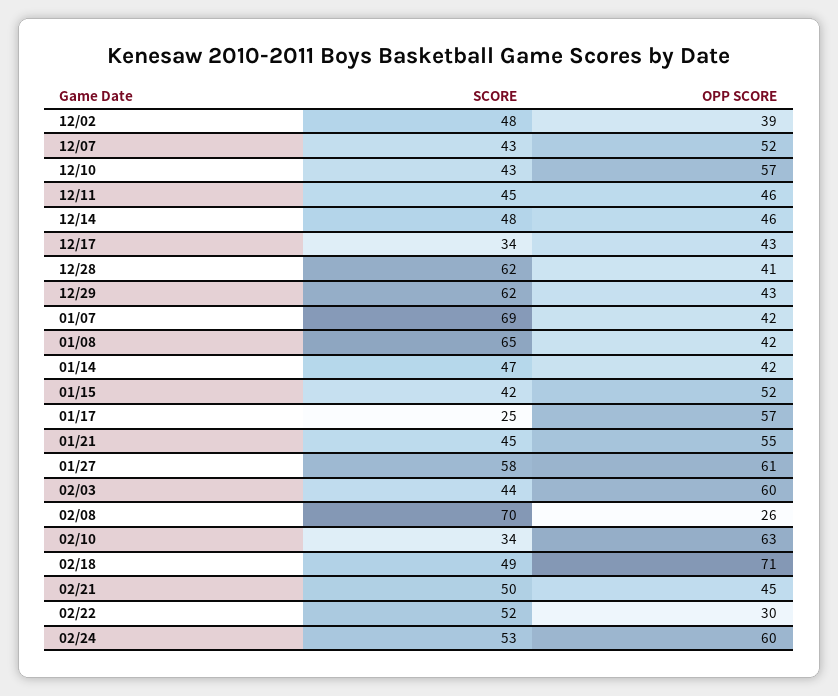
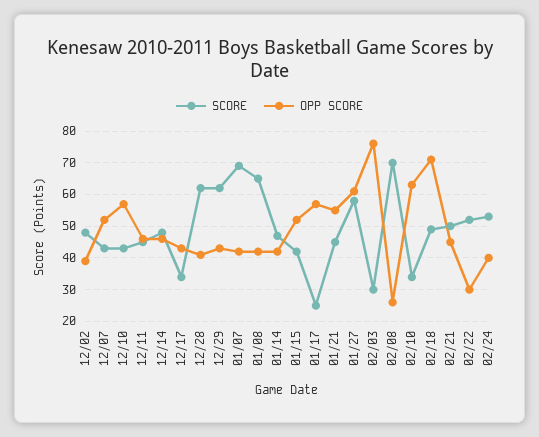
  {
    "SCORE": {
      "12/02": 48,
      "12/07": 43,
      "12/10": 43,
      "12/11": 45,
      "12/14": 48,
      "12/17": 34,
      "12/28": 62,
      "12/29": 62,
      "01/07": 69,
      "01/08": 65,
      "01/14": 47,
      "01/15": 42,
      "01/17": 25,
      "01/21": 45,
      "01/27": 58,
-     "02/03": 44,
+     "02/03": 30,
      "02/08": 70,
      "02/10": 34,
      "02/18": 49,
      "02/21": 50,
      "02/22": 52,
      "02/24": 53
    },
    "OPP SCORE": {
      "12/02": 39,
      "12/07": 52,
      "12/10": 57,
      "12/11": 46,
      "12/14": 46,
      "12/17": 43,
      "12/28": 41,
      "12/29": 43,
      "01/07": 42,
      "01/08": 42,
      "01/14": 42,
      "01/15": 52,
      "01/17": 57,
      "01/21": 55,
      "01/27": 61,
-     "02/03": 60,
+     "02/03": 75,
      "02/08": 26,
      "02/10": 63,
      "02/18": 71,
      "02/21": 45,
      "02/22": 30,
-     "02/24": 60
+     "02/24": 40
    }
  }

